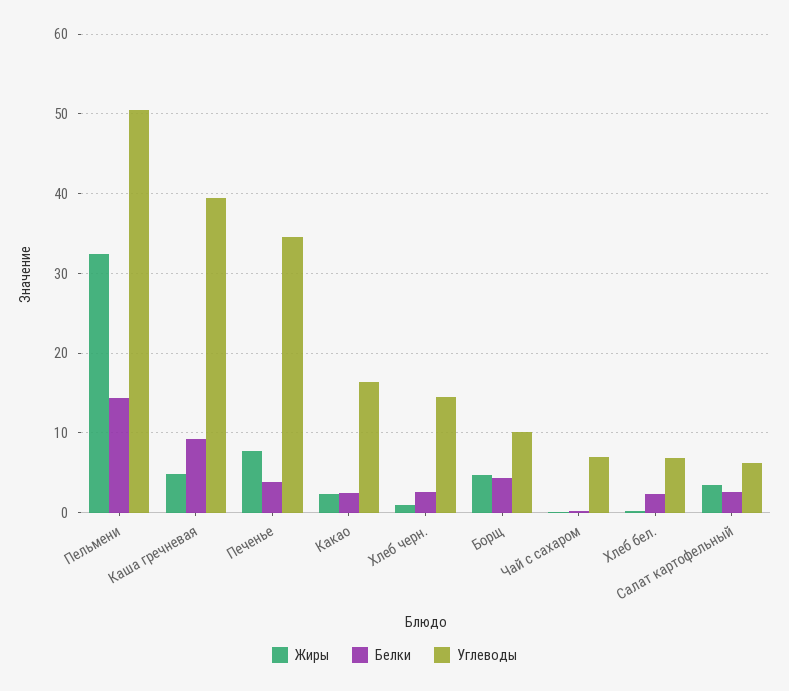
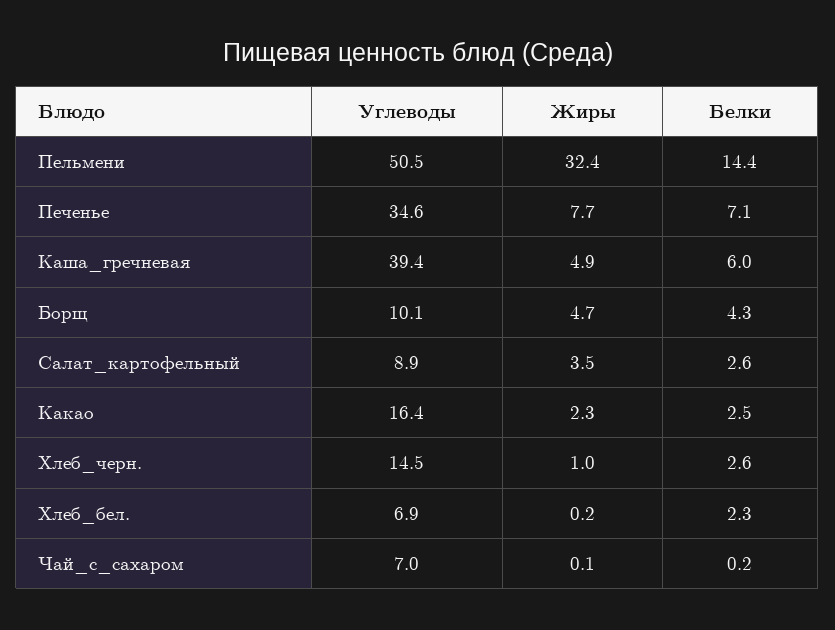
  {
    "Жиры": {
      "Пельмени": 32.4,
      "Каша гречневая": 4.9,
      "Печенье": 7.7,
      "Какао": 2.3,
      "Хлеб черн.": 1,
      "Борщ": 4.7,
      "Чай с сахаром": 0.1,
      "Хлеб бел.": 0.2,
      "Салат картофельный": 3.5
    },
    "Белки": {
      "Пельмени": 14.4,
-     "Каша гречневая": 9,
+     "Каша гречневая": 6,
-     "Печенье": 4,
+     "Печенье": 7.1,
      "Какао": 2.5,
      "Хлеб черн.": 2.6,
      "Борщ": 4.3,
      "Чай с сахаром": 0.2,
      "Хлеб бел.": 2.3,
      "Салат картофельный": 2.6
    },
    "Углеводы": {
      "Пельмени": 50.5,
      "Каша гречневая": 39.4,
      "Печенье": 34.6,
      "Какао": 16.4,
      "Хлеб черн.": 14.5,
      "Борщ": 10.1,
      "Чай с сахаром": 7,
      "Хлеб бел.": 6.9,
-     "Салат картофельный": 6
+     "Салат картофельный": 8.9
    }
  }

